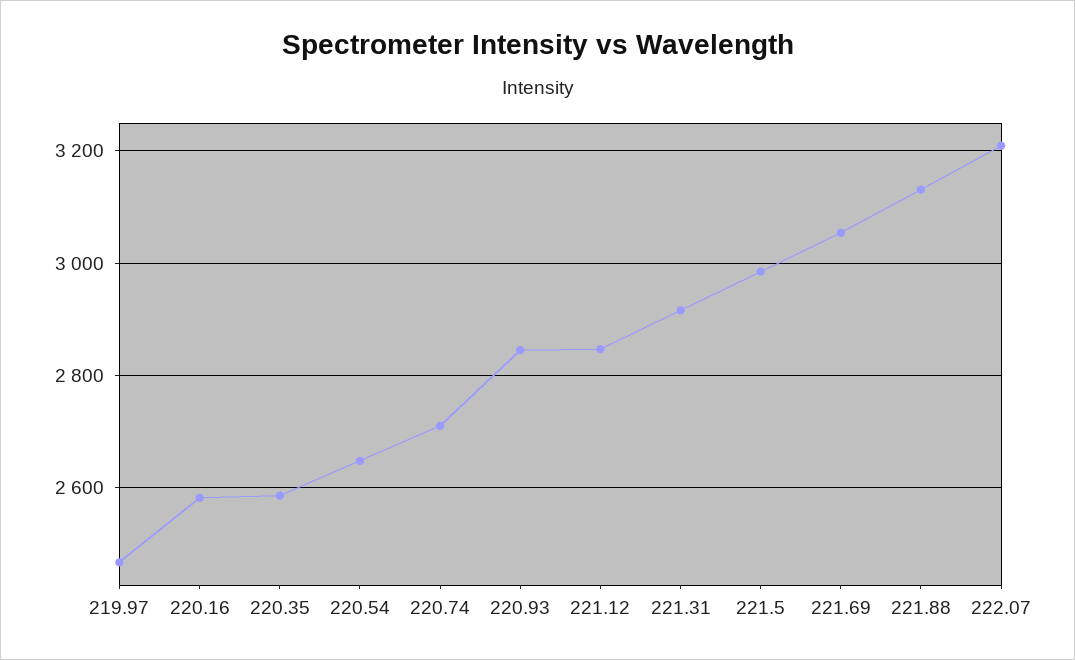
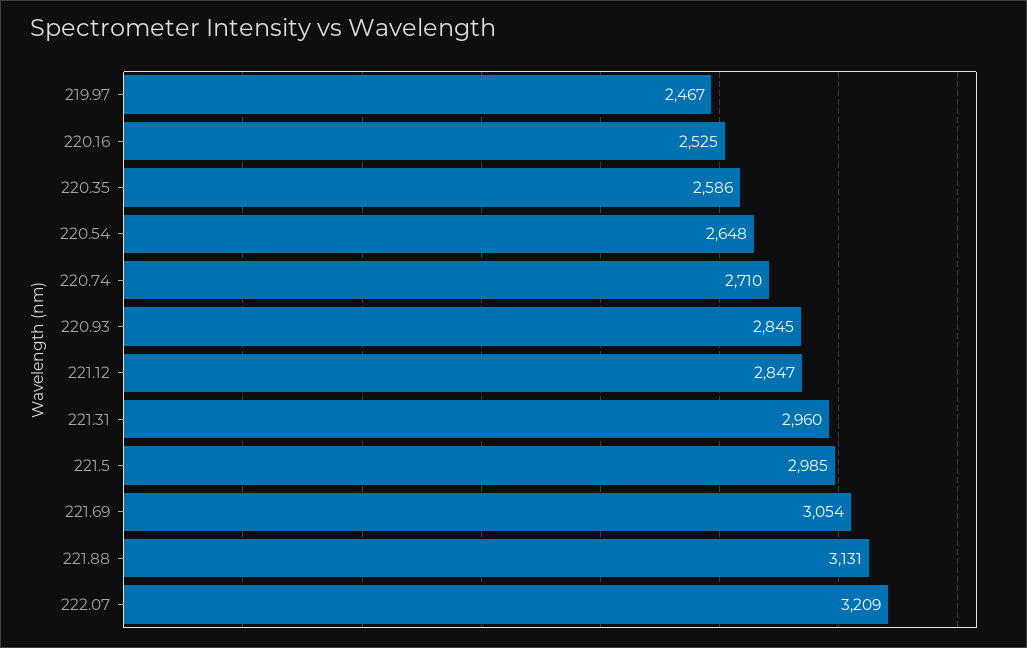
  {
    "219.97": 2467,
-   "220.16": 2580,
+   "220.16": 2525,
    "220.35": 2586,
    "220.54": 2648,
    "220.74": 2710,
    "220.93": 2845,
    "221.12": 2847,
-   "221.31": 2920,
+   "221.31": 2960,
    "221.5": 2985,
    "221.69": 3054,
    "221.88": 3131,
    "222.07": 3209
  }

